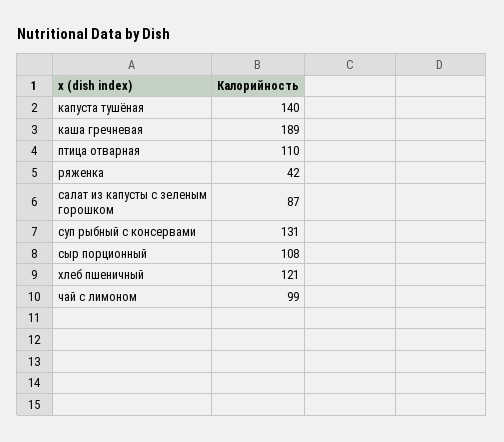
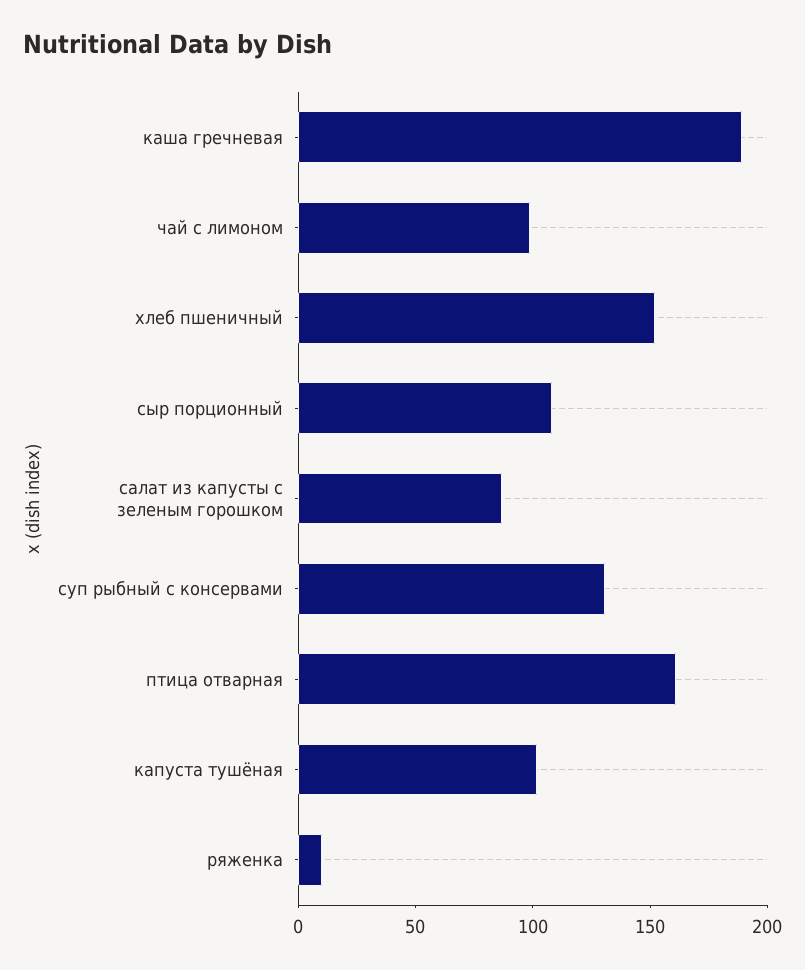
  {
-   "капуста тушёная": 140,
+   "капуста тушёная": 100,
    "каша гречневая": 189,
-   "птица отварная": 110,
+   "птица отварная": 160,
-   "ряженка": 42,
+   "ряженка": 10,
    "салат из капусты с зеленым горошком": 87,
    "суп рыбный с консервами": 131,
    "сыр порционный": 108,
-   "хлеб пшеничный": 121,
+   "хлеб пшеничный": 150,
    "чай с лимоном": 99
  }

